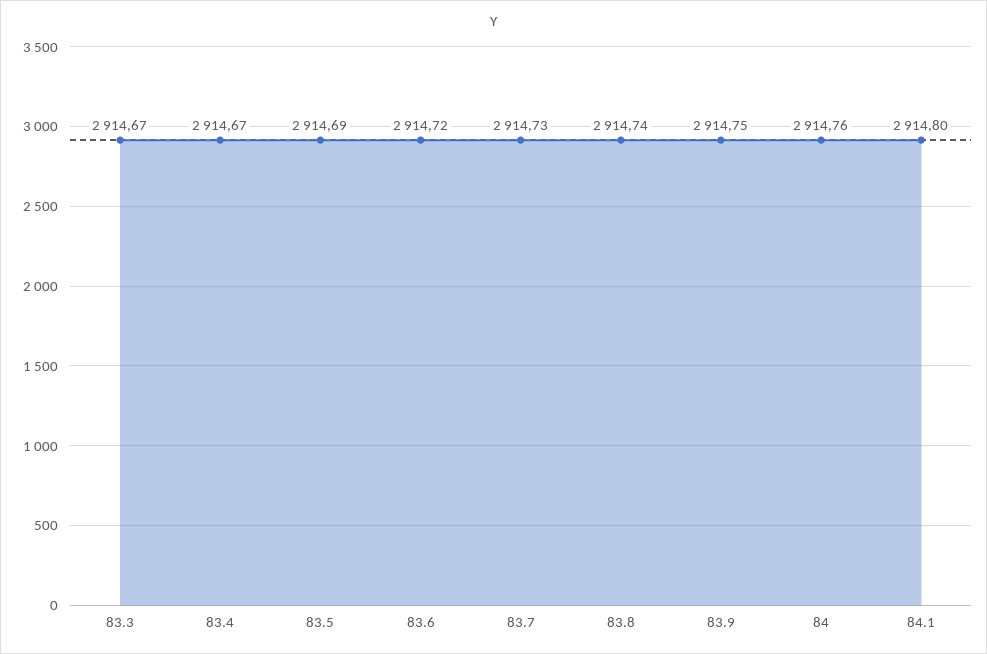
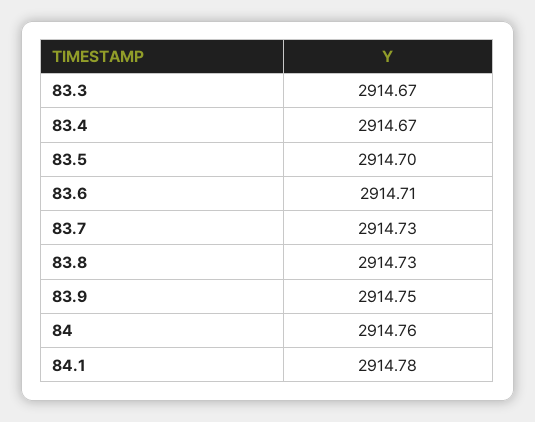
  {
    "83.3": 2914.67,
    "83.4": 2914.67,
-   "83.5": 2914.69,
+   "83.5": 2914.7,
-   "83.6": 2914.72,
+   "83.6": 2914.71,
    "83.7": 2914.73,
-   "83.8": 2914.74,
+   "83.8": 2914.73,
    "83.9": 2914.75,
    "84": 2914.76,
-   "84.1": 2914.8
+   "84.1": 2914.78
  }

